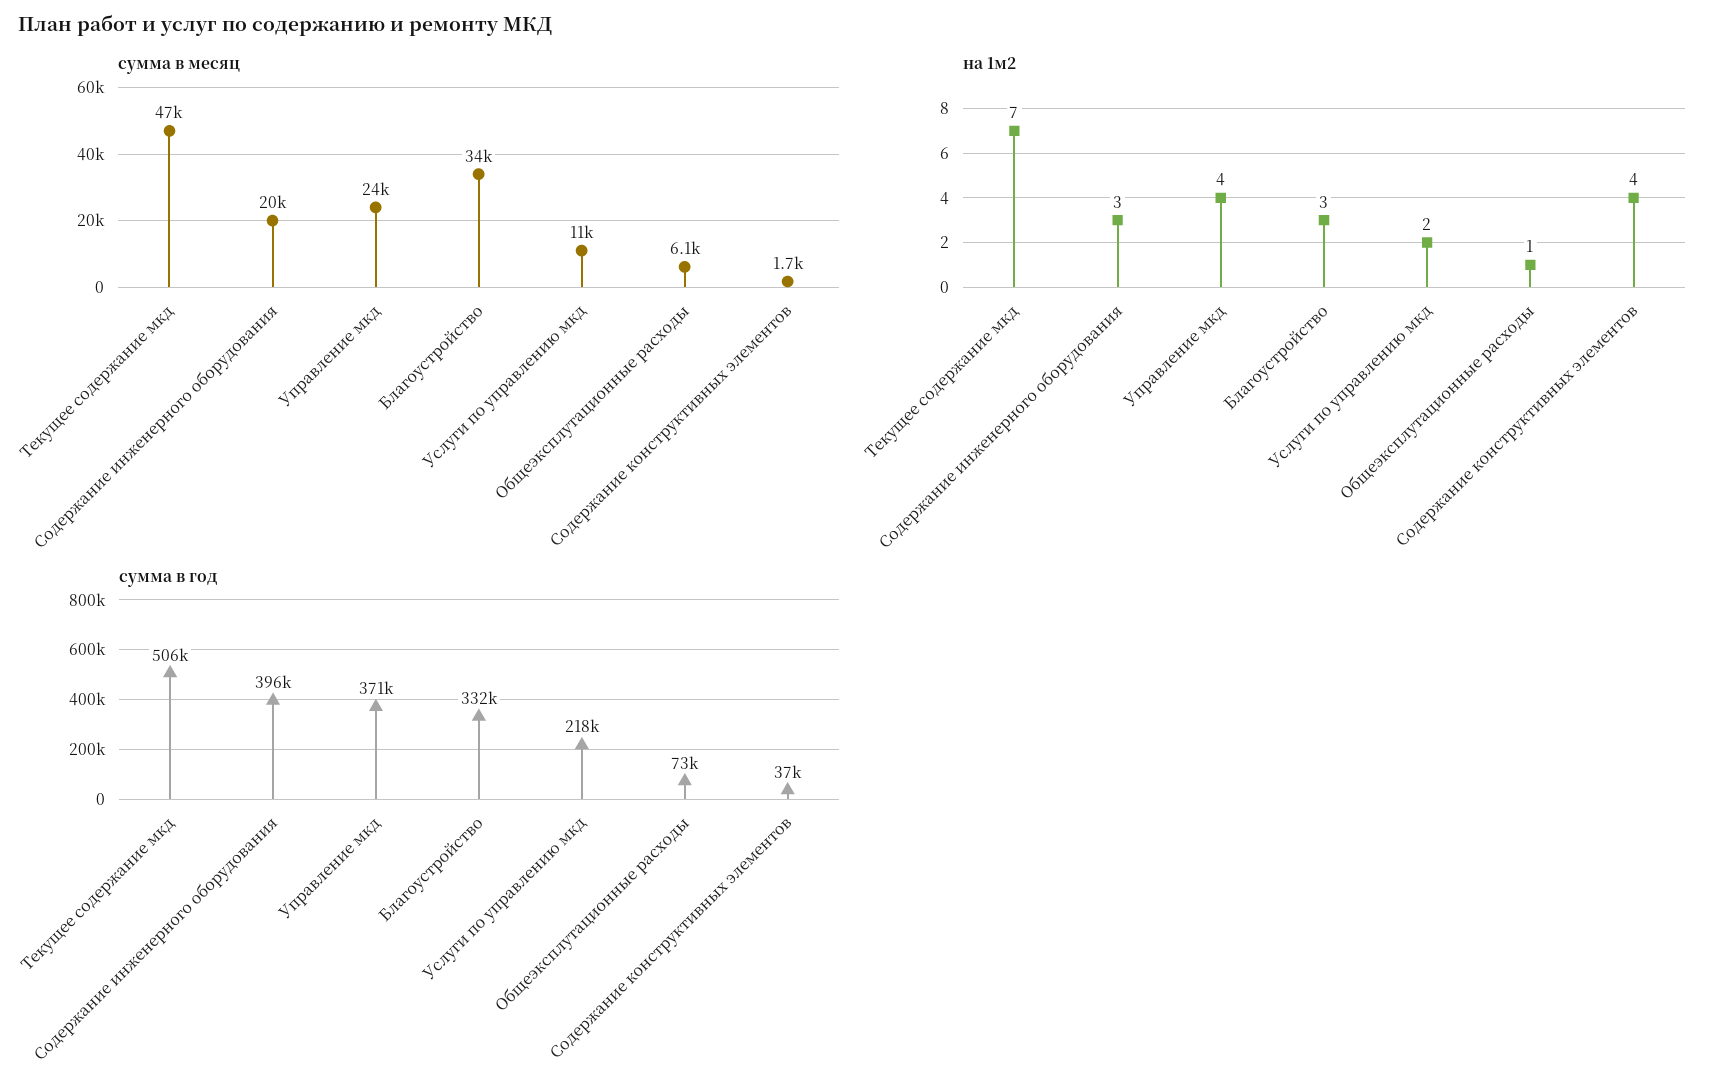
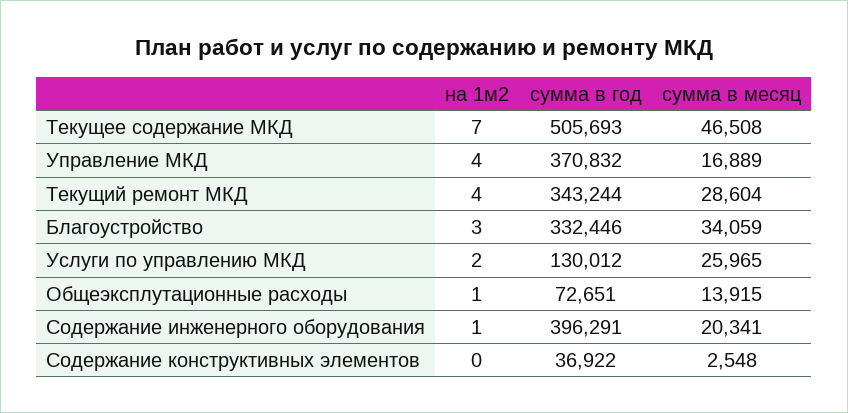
  {
    "сумма в месяц": {
      "Текущее содержание мкд": 46508,
      "Содержание инженерного оборудования": 20341,
-     "Управление мкд": 24000,
+     "Управление мкд": 16889,
      "Благоустройство": 34059,
-     "Услуги по управлению мкд": 11000,
+     "Услуги по управлению мкд": 25965,
-     "Общеэксплутационные расходы": 6100,
+     "Общеэксплутационные расходы": 13915,
-     "Содержание конструктивных элементов": 1700
+     "Содержание конструктивных элементов": 2548,
+     "Текущий ремонт МКД": 28604
    },
    "на 1м2": {
      "Текущее содержание мкд": 7,
-     "Содержание инженерного оборудования": 3,
+     "Содержание инженерного оборудования": 1,
      "Управление мкд": 4,
      "Благоустройство": 3,
      "Услуги по управлению мкд": 2,
      "Общеэксплутационные расходы": 1,
-     "Содержание конструктивных элементов": 4
+     "Содержание конструктивных элементов": 0,
+     "Текущий ремонт МКД": 4
    },
    "сумма в год": {
      "Текущее содержание мкд": 505693,
      "Содержание инженерного оборудования": 396291,
      "Управление мкд": 370832,
      "Благоустройство": 332446,
-     "Услуги по управлению мкд": 218000,
+     "Услуги по управлению мкд": 130012,
      "Общеэксплутационные расходы": 72651,
-     "Содержание конструктивных элементов": 36922
+     "Содержание конструктивных элементов": 36922,
+     "Текущий ремонт МКД": 343244
    }
  }

